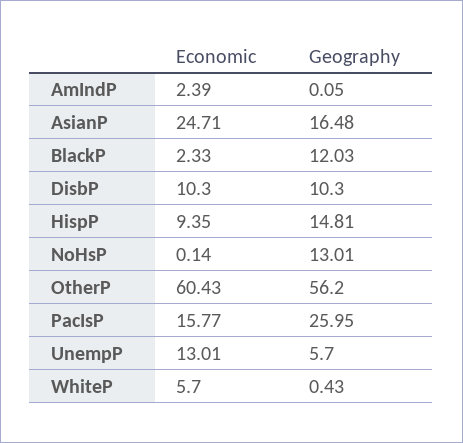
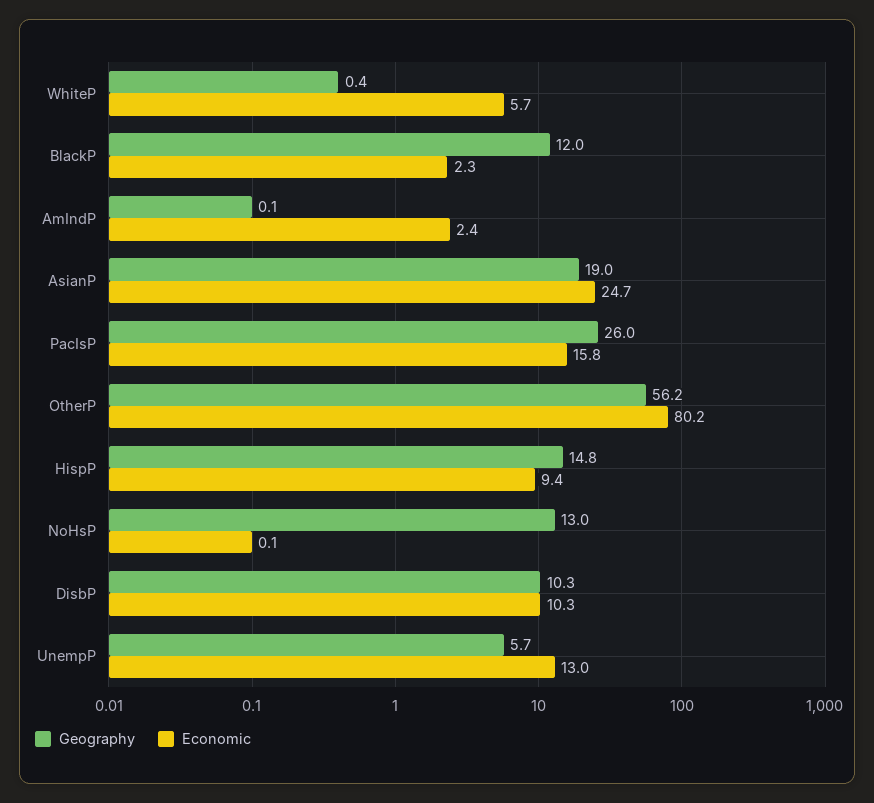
  {
    "Economic": {
      "AmIndP": 2.39,
      "AsianP": 24.71,
      "BlackP": 2.33,
      "DisbP": 10.3,
      "HispP": 9.35,
      "NoHsP": 0.14,
-     "OtherP": 60.43,
+     "OtherP": 80.2,
      "PacIsP": 15.77,
      "UnempP": 13.01,
      "WhiteP": 5.7
    },
    "Geography": {
      "AmIndP": 0.05,
-     "AsianP": 16.48,
+     "AsianP": 19,
      "BlackP": 12.03,
      "DisbP": 10.3,
      "HispP": 14.81,
      "NoHsP": 13.01,
      "OtherP": 56.2,
      "PacIsP": 25.95,
      "UnempP": 5.7,
      "WhiteP": 0.43
    }
  }

